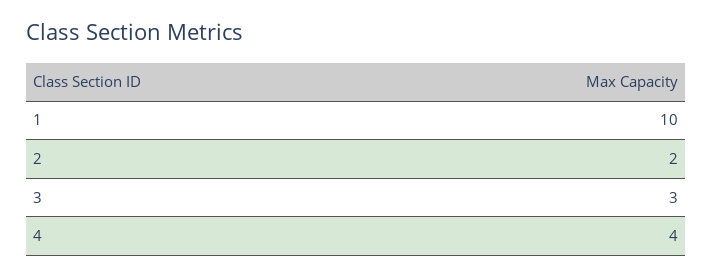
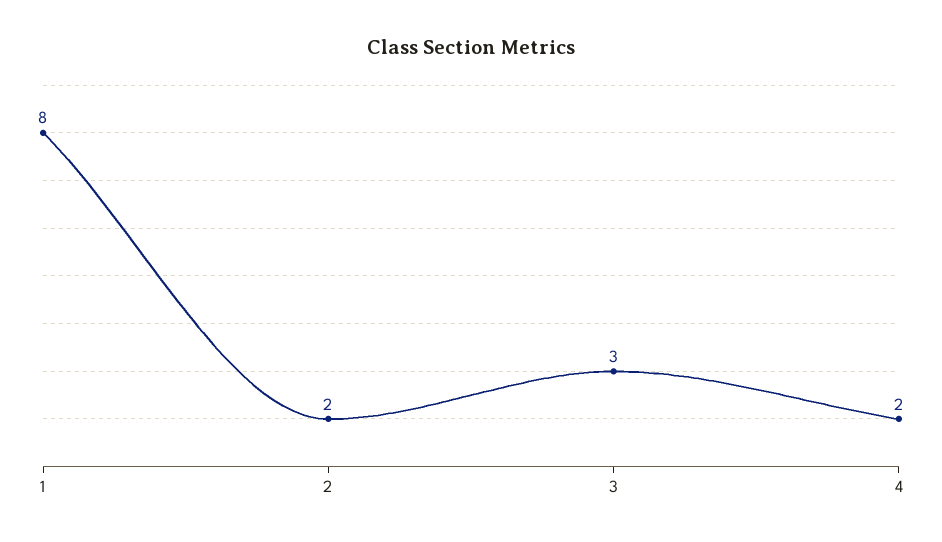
  {
-   "1": 10,
+   "1": 8,
    "2": 2,
    "3": 3,
-   "4": 4
+   "4": 2
  }

